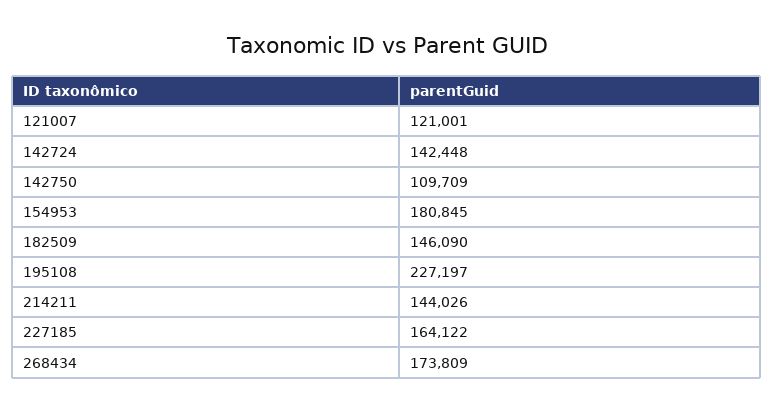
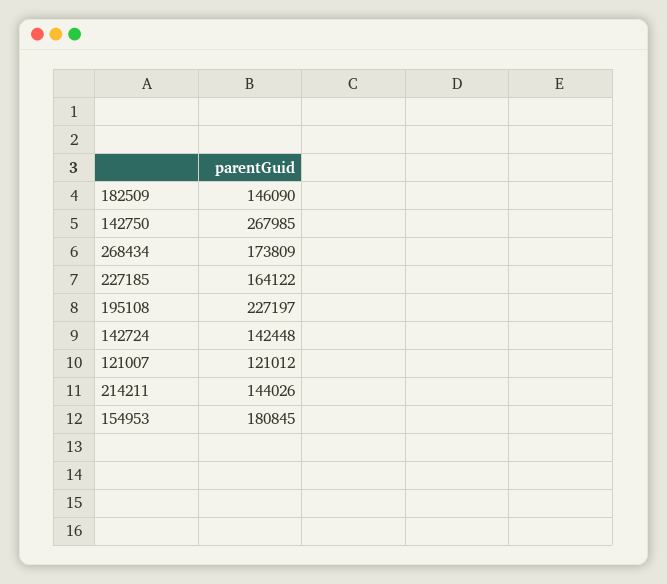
  {
-   "121007": 121001,
+   "121007": 121012,
    "142724": 142448,
-   "142750": 109709,
+   "142750": 267985,
    "154953": 180845,
    "182509": 146090,
    "195108": 227197,
    "214211": 144026,
    "227185": 164122,
    "268434": 173809
  }

